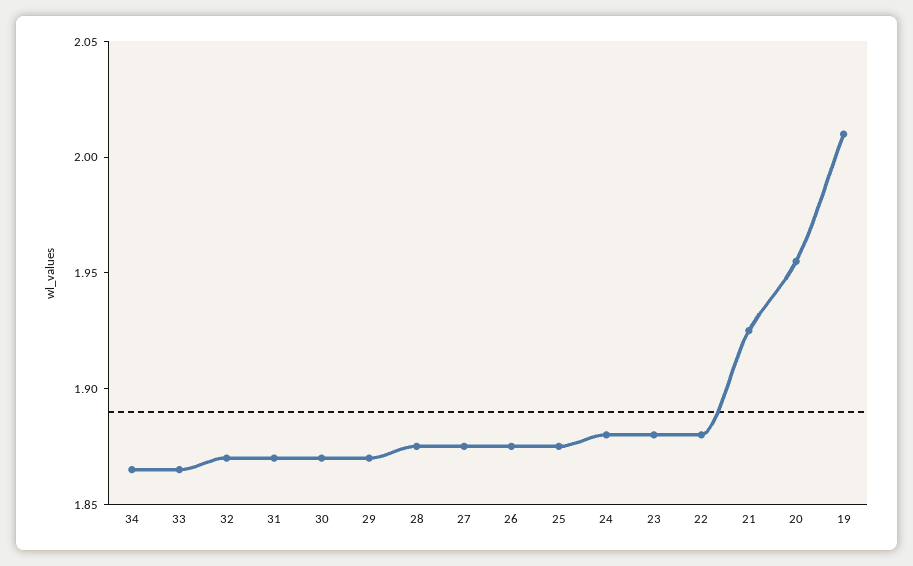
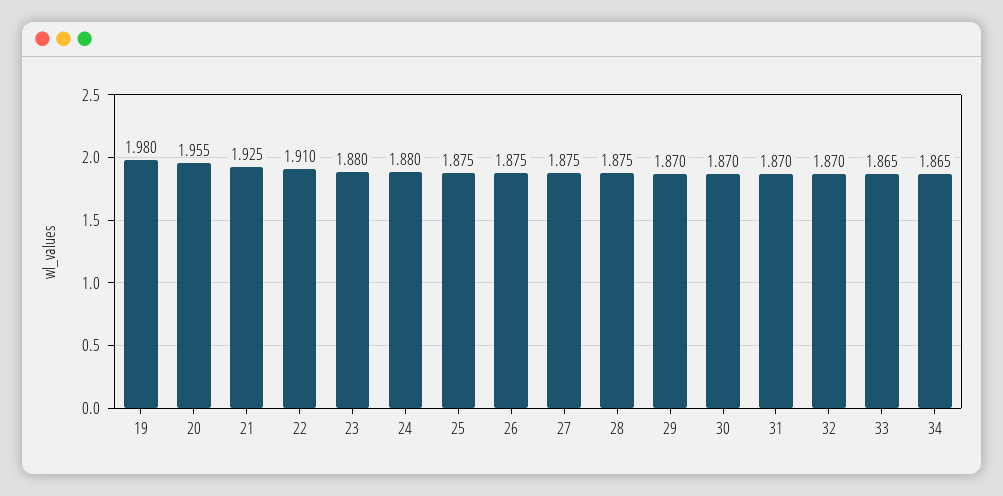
  {
    "34": 1.865,
    "33": 1.865,
    "32": 1.87,
    "31": 1.87,
    "30": 1.87,
    "29": 1.87,
    "28": 1.875,
    "27": 1.875,
    "26": 1.875,
    "25": 1.875,
    "24": 1.88,
    "23": 1.88,
-   "22": 1.88,
+   "22": 1.91,
    "21": 1.925,
    "20": 1.955,
-   "19": 2.01
+   "19": 1.98
  }

